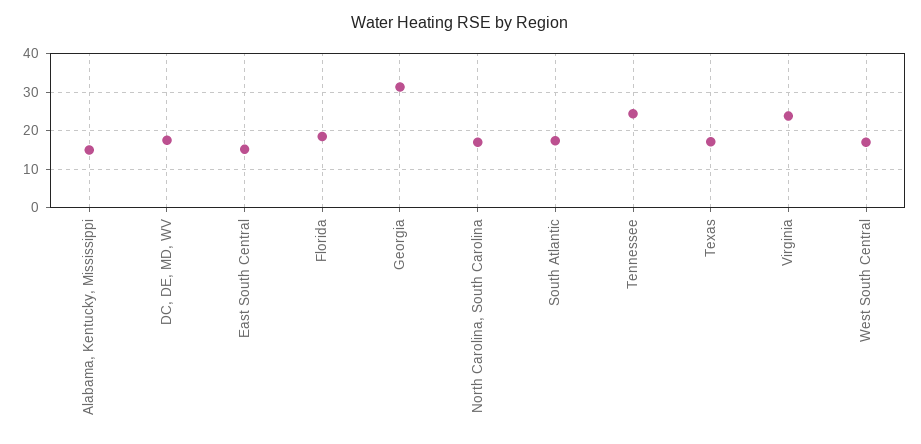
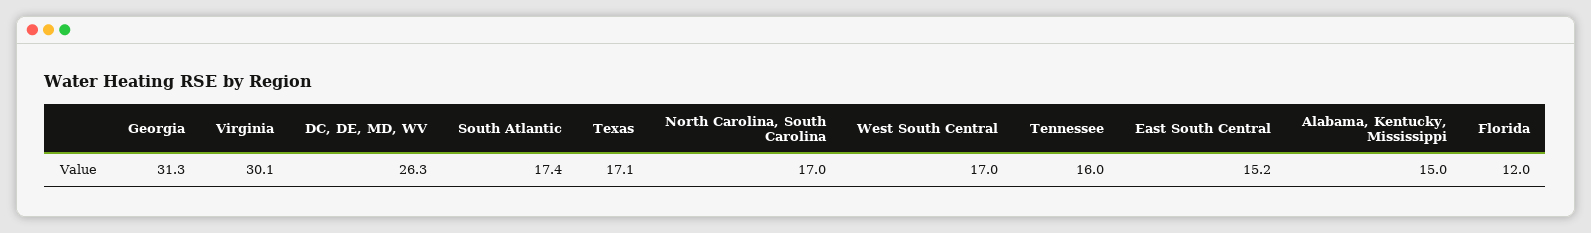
  {
    "Alabama, Kentucky, Mississippi": 15,
-   "DC, DE, MD, WV": 18,
+   "DC, DE, MD, WV": 26.3,
    "East South Central": 15.2,
-   "Florida": 18,
+   "Florida": 12,
    "Georgia": 31.3,
    "North Carolina, South Carolina": 17,
    "South Atlantic": 17.4,
-   "Tennessee": 24,
+   "Tennessee": 16,
    "Texas": 17.1,
-   "Virginia": 24,
+   "Virginia": 30.1,
    "West South Central": 17
  }

